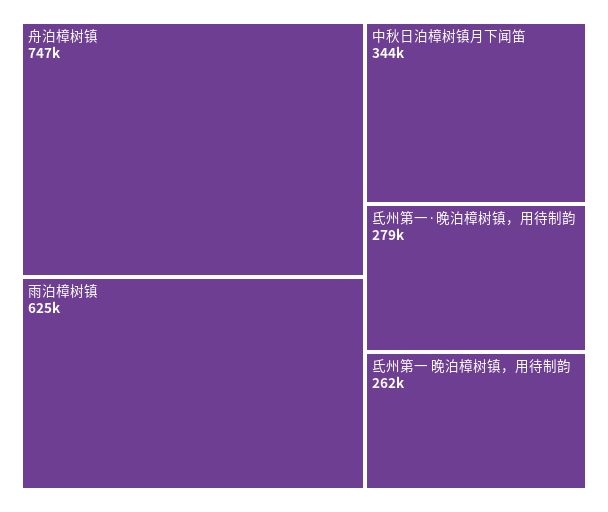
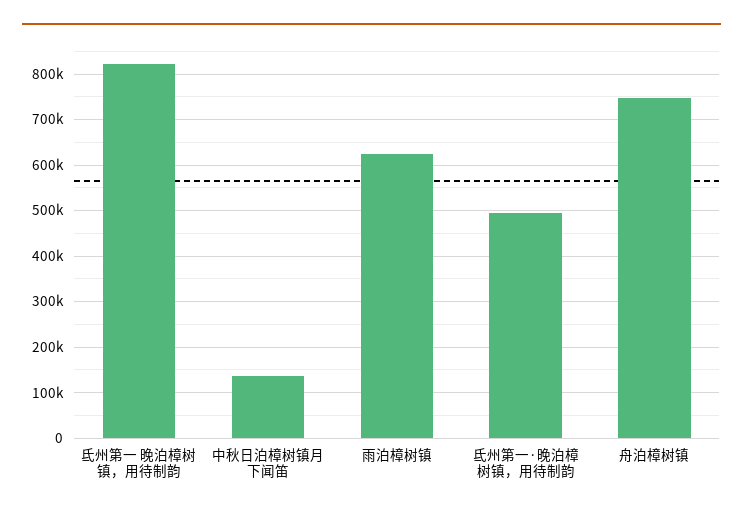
  {
    "舟泊樟树镇": 747000,
    "雨泊樟树镇": 625000,
-   "中秋日泊樟树镇月下闻笛": 344000,
+   "中秋日泊樟树镇月下闻笛": 140000,
-   "氐州第一·晚泊樟树镇，用待制韵": 279000,
+   "氐州第一·晚泊樟树镇，用待制韵": 500000,
-   "氐州第一 晚泊樟树镇，用待制韵": 262000
+   "氐州第一 晚泊樟树镇，用待制韵": 820000
  }

